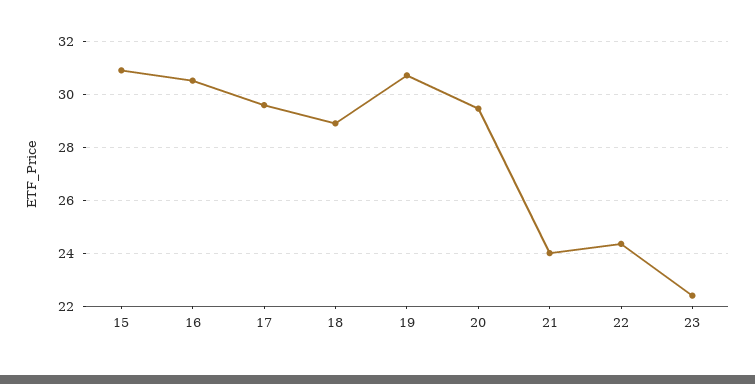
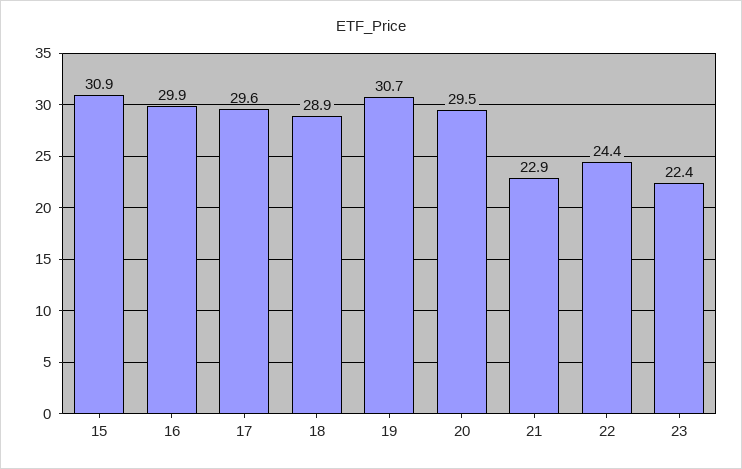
  {
    "15": 30.9,
-   "16": 30.5,
+   "16": 29.9,
    "17": 29.6,
    "18": 28.9,
    "19": 30.7,
    "20": 29.5,
-   "21": 24,
+   "21": 22.9,
    "22": 24.4,
    "23": 22.4
  }

